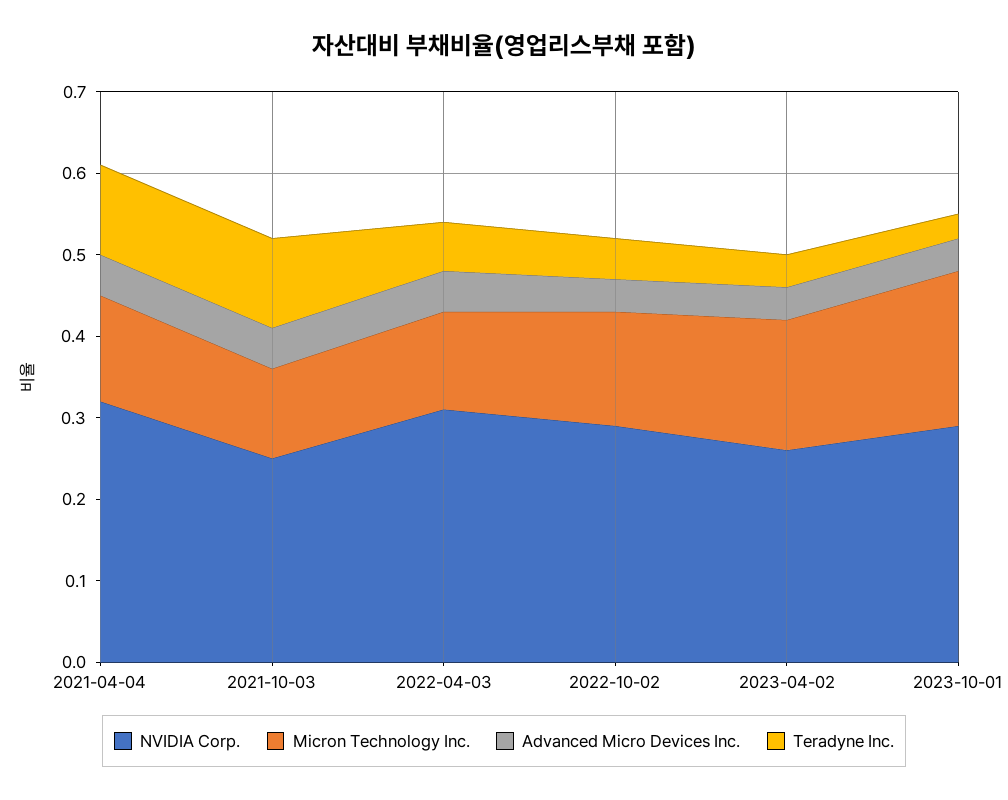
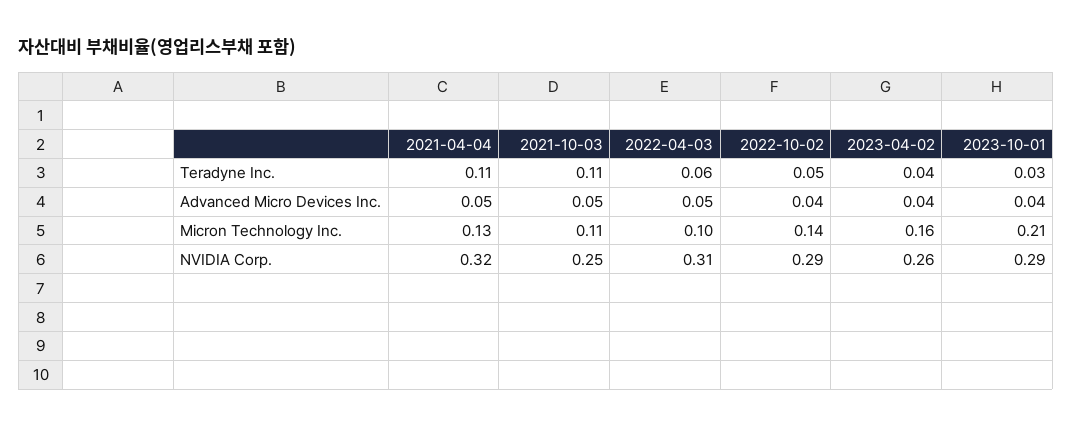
  {
    "NVIDIA Corp.": {
      "2021-04-04": 0.32,
      "2021-10-03": 0.25,
      "2022-04-03": 0.31,
      "2022-10-02": 0.29,
      "2023-04-02": 0.26,
      "2023-10-01": 0.29
    },
    "Micron Technology Inc.": {
      "2021-04-04": 0.13,
      "2021-10-03": 0.11,
-     "2022-04-03": 0.12,
+     "2022-04-03": 0.1,
      "2022-10-02": 0.14,
      "2023-04-02": 0.16,
-     "2023-10-01": 0.19
+     "2023-10-01": 0.21
    },
    "Advanced Micro Devices Inc.": {
      "2021-04-04": 0.05,
      "2021-10-03": 0.05,
      "2022-04-03": 0.05,
      "2022-10-02": 0.04,
      "2023-04-02": 0.04,
      "2023-10-01": 0.04
    },
    "Teradyne Inc.": {
      "2021-04-04": 0.11,
      "2021-10-03": 0.11,
      "2022-04-03": 0.06,
      "2022-10-02": 0.05,
      "2023-04-02": 0.04,
      "2023-10-01": 0.03
    }
  }

